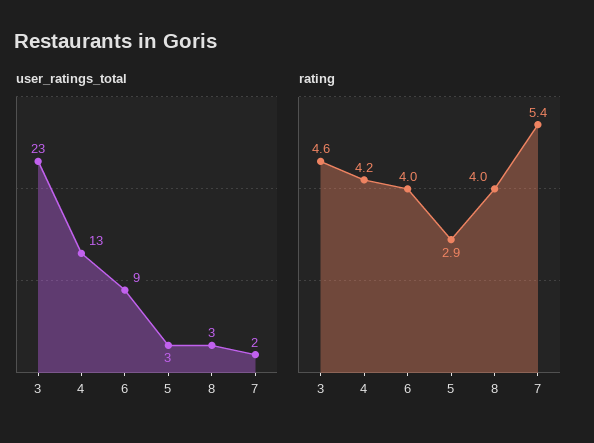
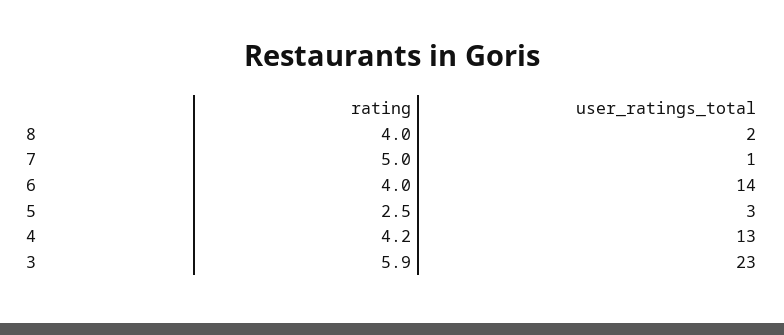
  {
    "user_ratings_total": {
      "3": 23,
      "4": 13,
-     "6": 9,
+     "6": 14,
      "5": 3,
-     "8": 3,
+     "8": 2,
-     "7": 2
+     "7": 1
    },
    "rating": {
-     "3": 4.6,
+     "3": 5.9,
      "4": 4.2,
      "6": 4,
-     "5": 2.9,
+     "5": 2.5,
      "8": 4,
-     "7": 5.4
+     "7": 5
    }
  }

